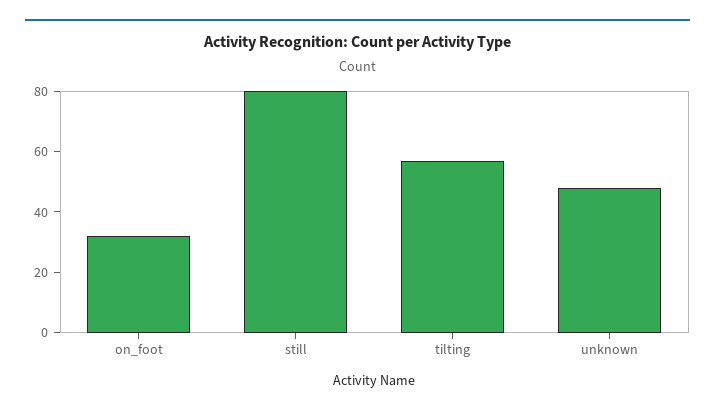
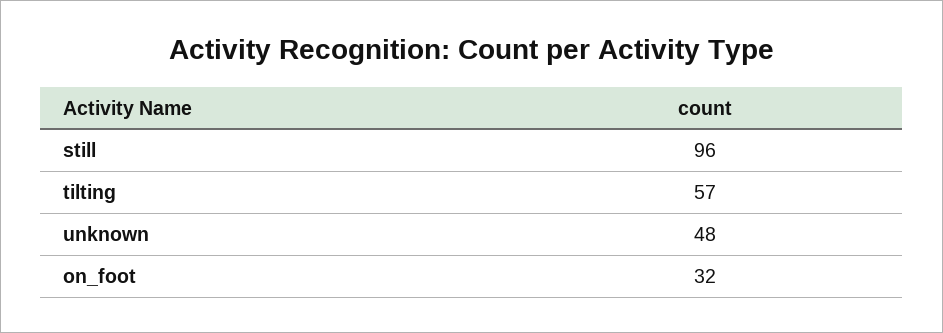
  {
    "on_foot": 32,
-   "still": 80,
+   "still": 96,
    "tilting": 57,
    "unknown": 48
  }

